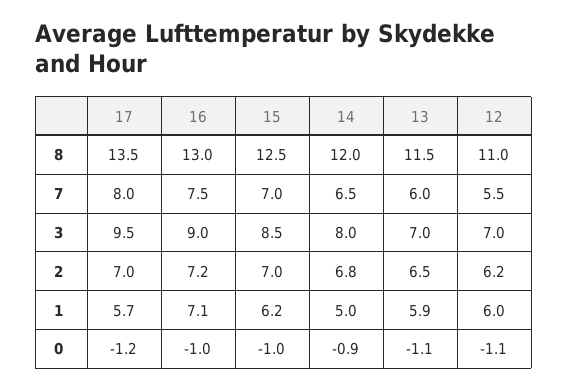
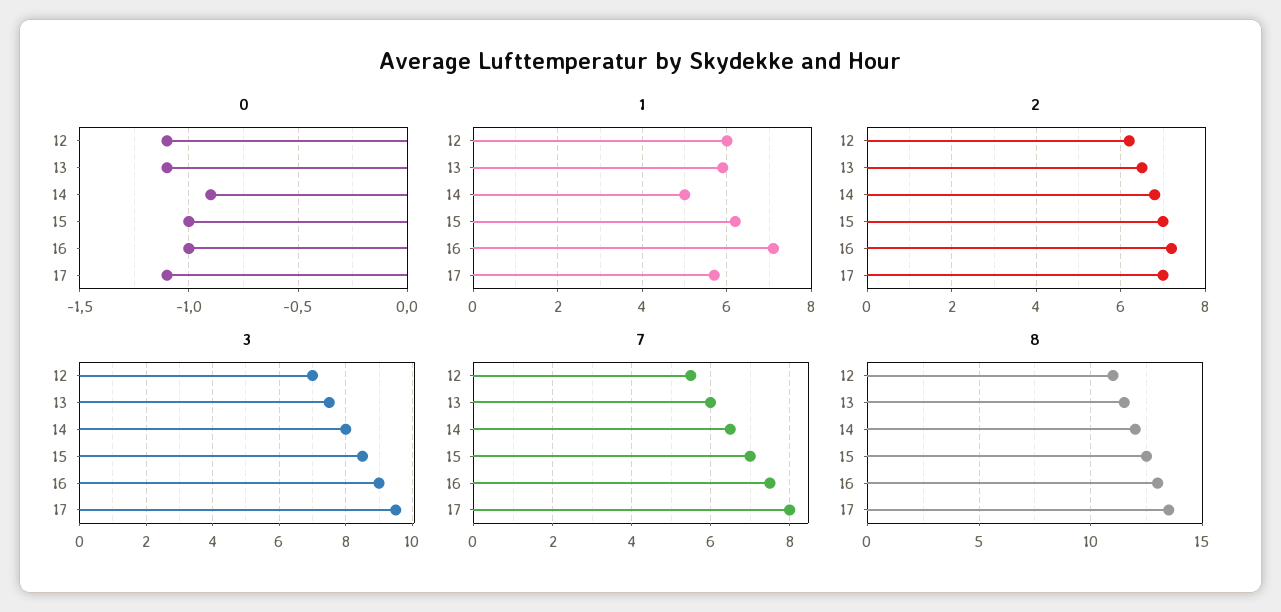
  {
    "8": {
      "17": 13.5,
      "16": 13,
      "15": 12.5,
      "14": 12,
      "13": 11.5,
      "12": 11
    },
    "7": {
      "17": 8,
      "16": 7.5,
      "15": 7,
      "14": 6.5,
      "13": 6,
      "12": 5.5
    },
    "3": {
      "17": 9.5,
      "16": 9,
      "15": 8.5,
      "14": 8,
-     "13": 7,
+     "13": 7.5,
      "12": 7
    },
    "2": {
      "17": 7,
      "16": 7.2,
      "15": 7,
      "14": 6.8,
      "13": 6.5,
      "12": 6.2
    },
    "1": {
      "17": 5.7,
      "16": 7.1,
      "15": 6.2,
      "14": 5,
      "13": 5.9,
      "12": 6
    },
    "0": {
-     "17": -1.2,
+     "17": -1.1,
      "16": -1,
      "15": -1,
      "14": -0.9,
      "13": -1.1,
      "12": -1.1
    }
  }

